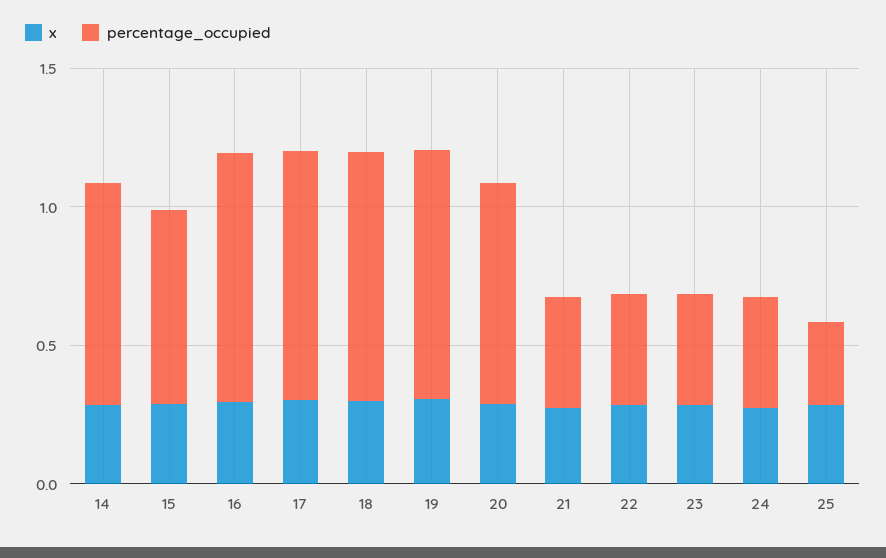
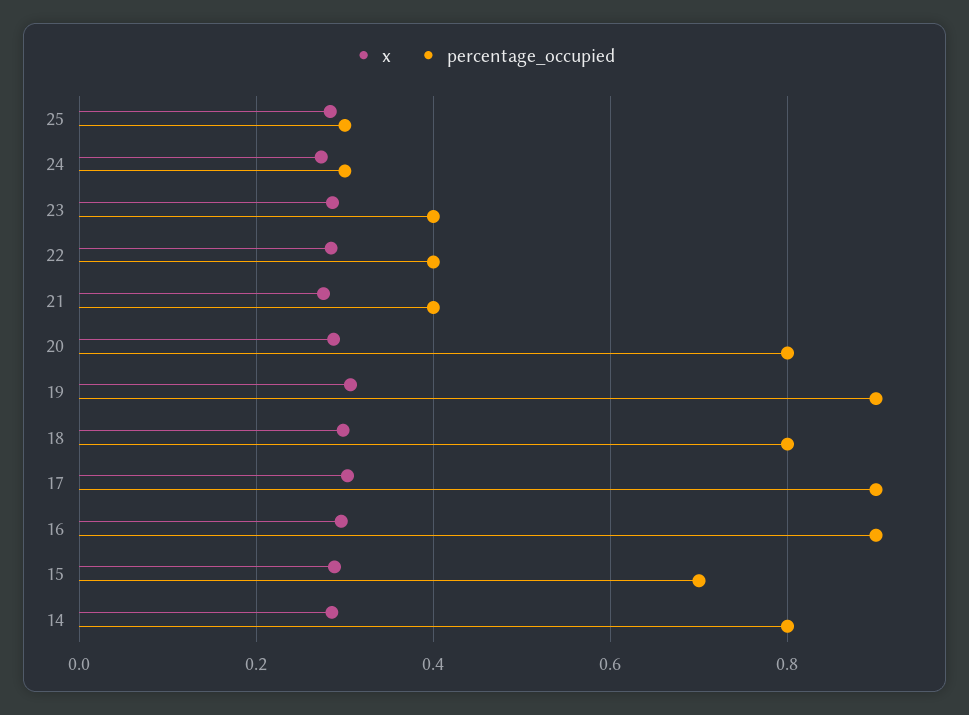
  {
    "x": {
      "14": 0.28,
      "15": 0.28,
      "16": 0.3,
      "17": 0.3,
      "18": 0.3,
      "19": 0.3,
      "20": 0.28,
      "21": 0.28,
      "22": 0.28,
      "23": 0.28,
      "24": 0.28,
      "25": 0.28
    },
    "percentage_occupied": {
      "14": 0.8,
      "15": 0.7,
      "16": 0.9,
      "17": 0.9,
-     "18": 0.9,
+     "18": 0.8,
      "19": 0.9,
      "20": 0.8,
      "21": 0.4,
      "22": 0.4,
      "23": 0.4,
-     "24": 0.4,
+     "24": 0.3,
      "25": 0.3
    }
  }

